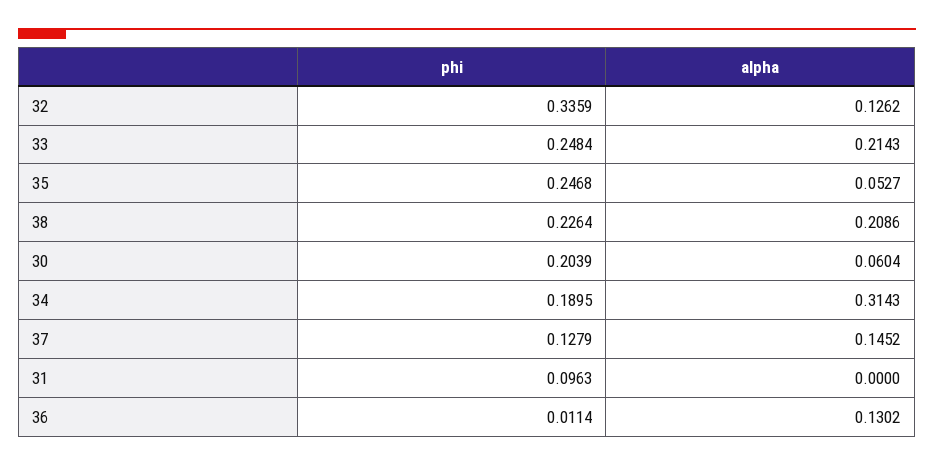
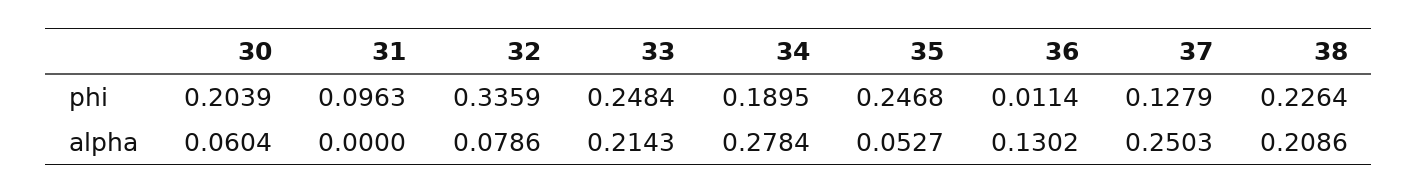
  {
    "phi": {
      "32": 0.3359,
      "33": 0.2484,
      "35": 0.2468,
      "38": 0.2264,
      "30": 0.2039,
      "34": 0.1895,
      "37": 0.1279,
      "31": 0.0963,
      "36": 0.0114
    },
    "alpha": {
-     "32": 0.1262,
+     "32": 0.0786,
      "33": 0.2143,
      "35": 0.0527,
      "38": 0.2086,
      "30": 0.0604,
-     "34": 0.3143,
+     "34": 0.2784,
-     "37": 0.1452,
+     "37": 0.2503,
      "31": 0,
      "36": 0.1302
    }
  }

